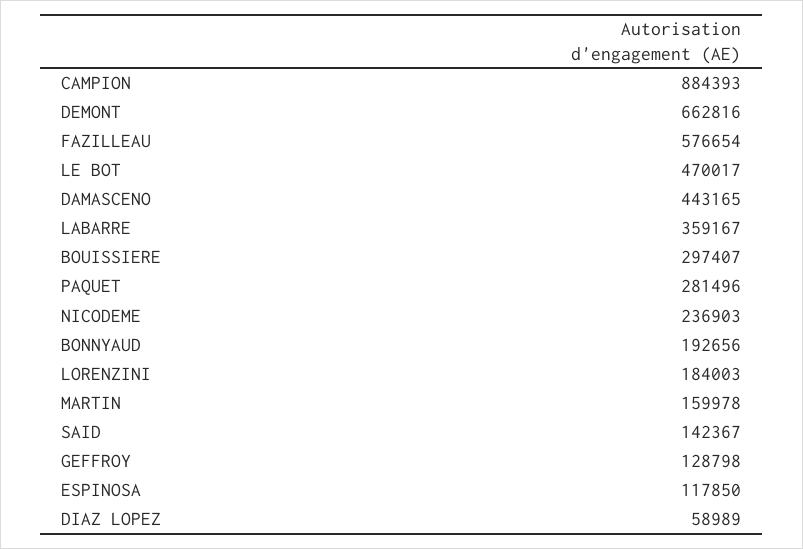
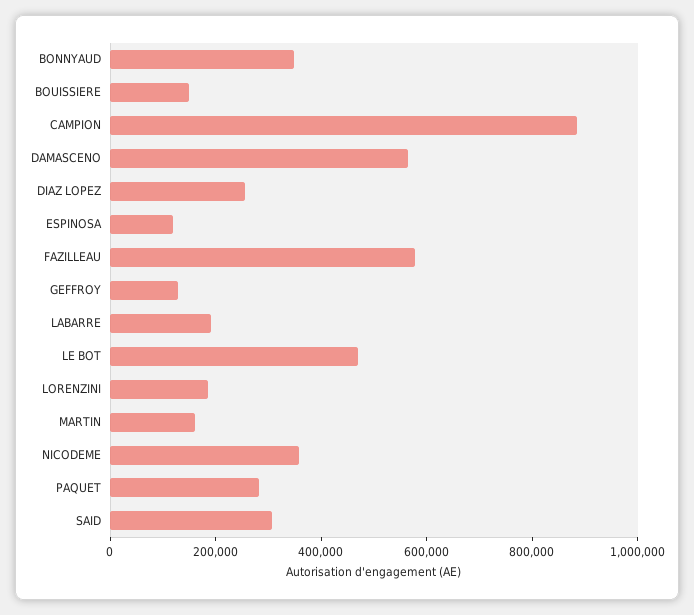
  {
    "CAMPION": 884393,
-   "DEMONT": 662816,
    "FAZILLEAU": 576654,
    "LE BOT": 470017,
-   "DAMASCENO": 443165,
+   "DAMASCENO": 550000,
-   "LABARRE": 359167,
+   "LABARRE": 200000,
-   "BOUISSIERE": 297407,
+   "BOUISSIERE": 150000,
    "PAQUET": 281496,
-   "NICODEME": 236903,
+   "NICODEME": 350000,
-   "BONNYAUD": 192656,
+   "BONNYAUD": 350000,
    "LORENZINI": 184003,
    "MARTIN": 159978,
-   "SAID": 142367,
+   "SAID": 300000,
    "GEFFROY": 128798,
    "ESPINOSA": 117850,
-   "DIAZ LOPEZ": 58989
+   "DIAZ LOPEZ": 250000
  }

